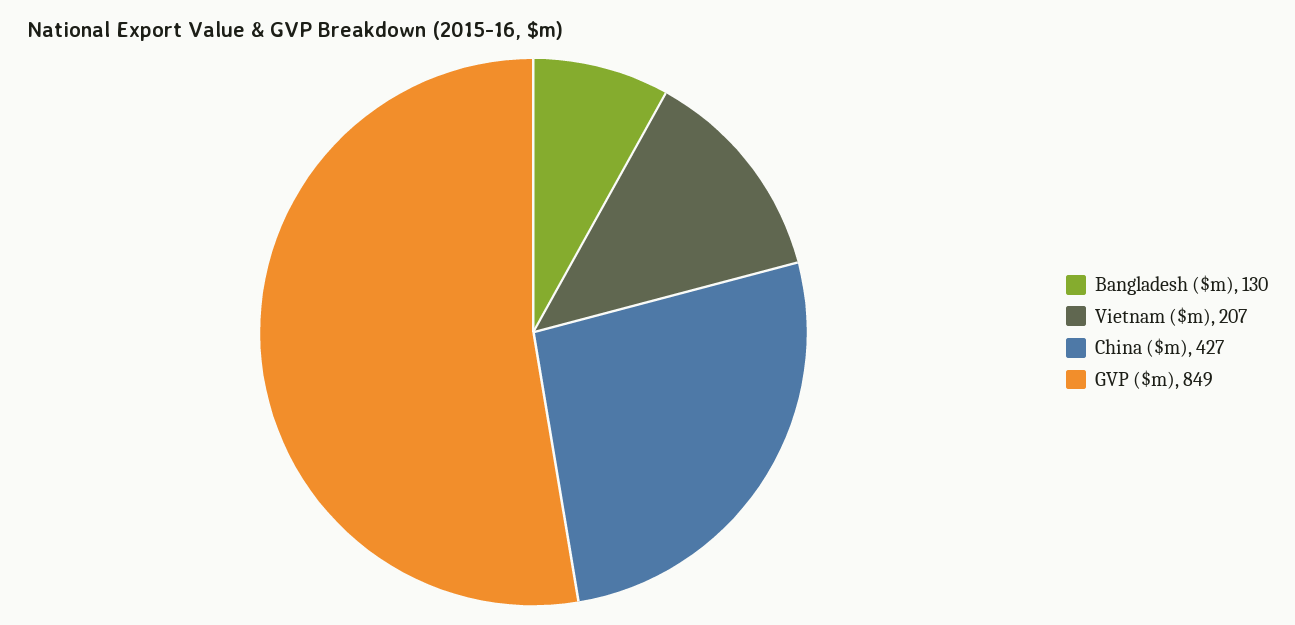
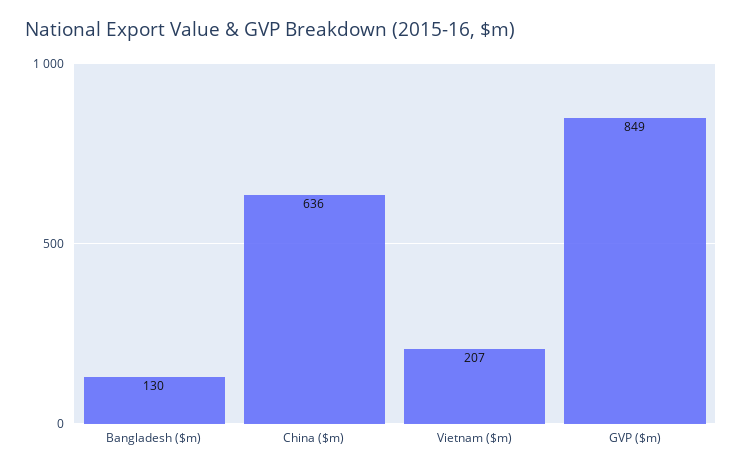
  {
    "Bangladesh ($m)": 130,
    "Vietnam ($m)": 207,
-   "China ($m)": 427,
+   "China ($m)": 636,
    "GVP ($m)": 849
  }

